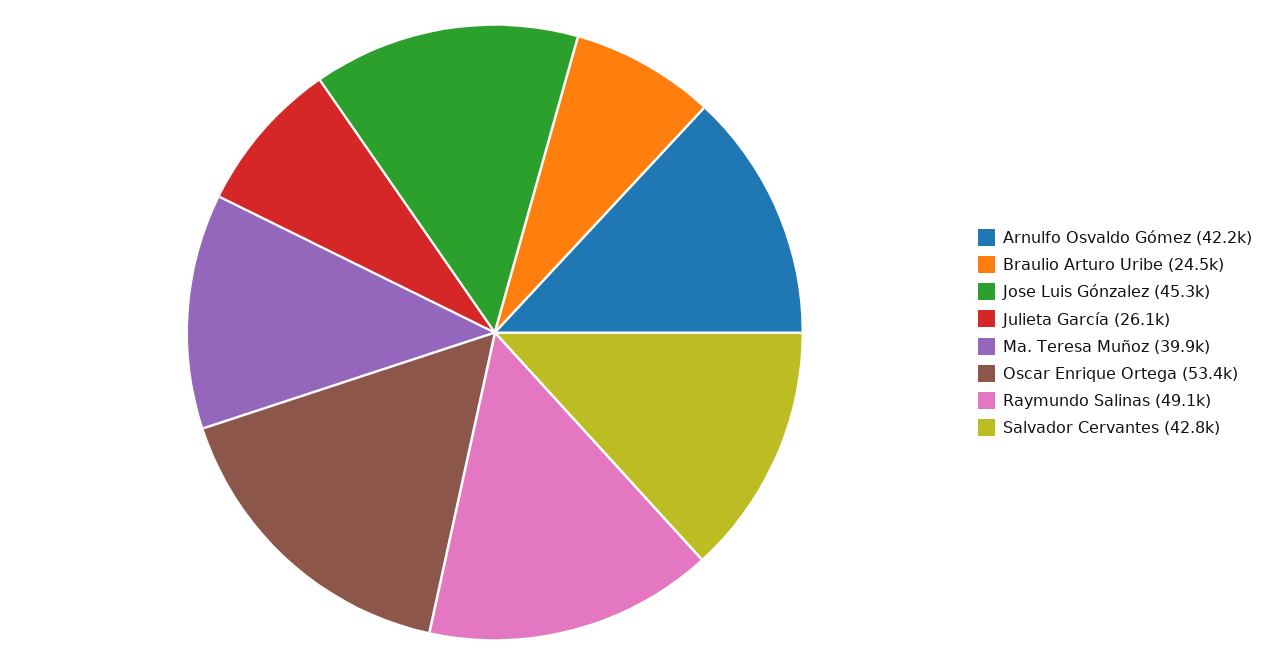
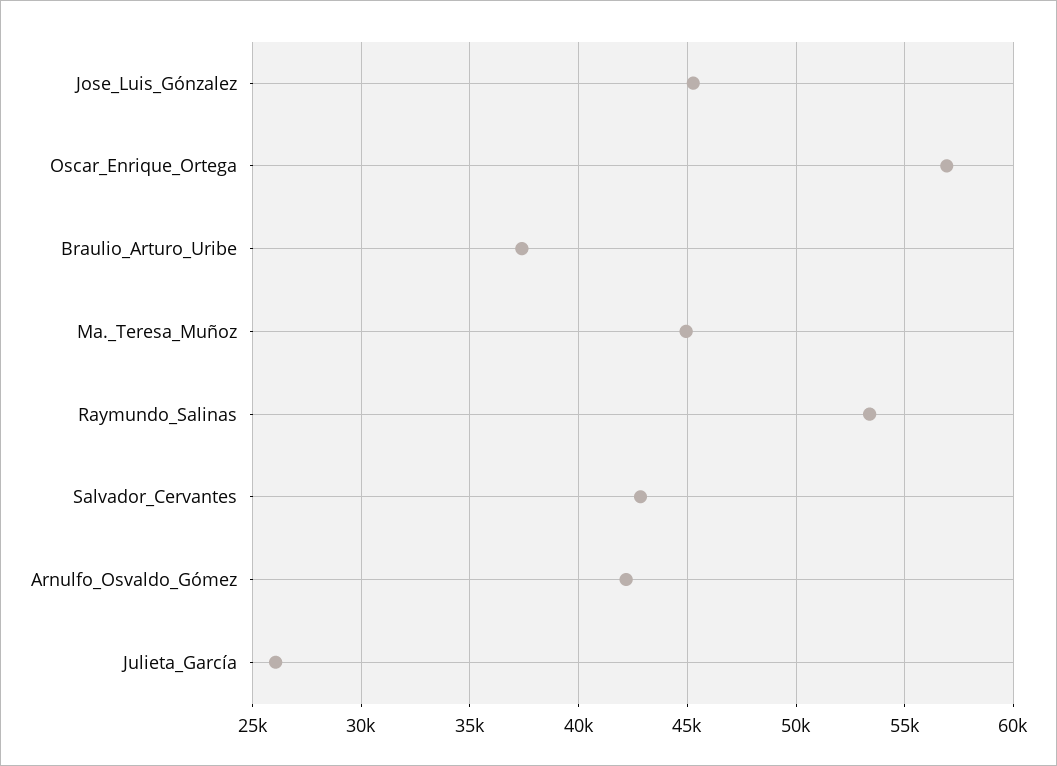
  {
    "Arnulfo Osvaldo Gómez": 42200,
-   "Braulio Arturo Uribe": 24500,
+   "Braulio Arturo Uribe": 37500,
    "Jose Luis Gónzalez": 45300,
    "Julieta García": 26100,
-   "Ma. Teresa Muñoz": 39900,
+   "Ma. Teresa Muñoz": 45000,
-   "Oscar Enrique Ortega": 53400,
+   "Oscar Enrique Ortega": 57000,
-   "Raymundo Salinas": 49100,
+   "Raymundo Salinas": 53500,
    "Salvador Cervantes": 42800
  }

